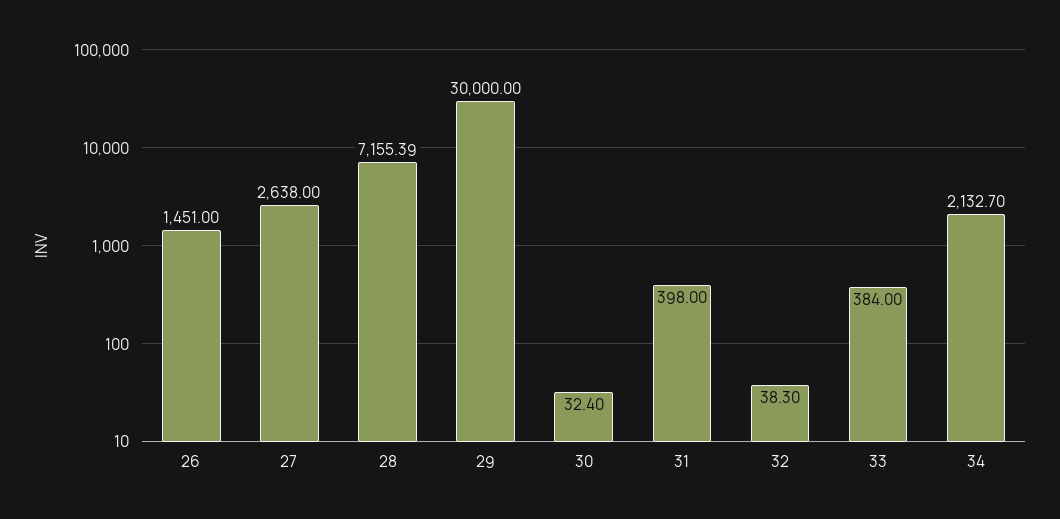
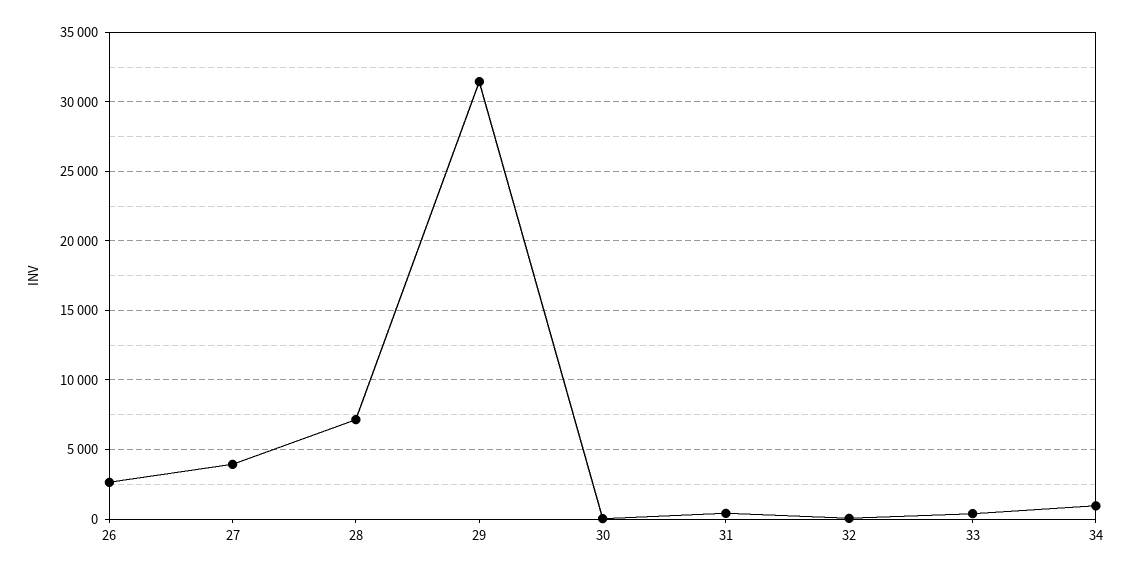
  {
-   "26": 1451,
+   "26": 2500,
-   "27": 2638,
+   "27": 4000,
    "28": 7155.39,
-   "29": 30000,
+   "29": 31500,
    "30": 32.4,
    "31": 398,
    "32": 38.3,
    "33": 384,
-   "34": 2132.7
+   "34": 1000
  }

